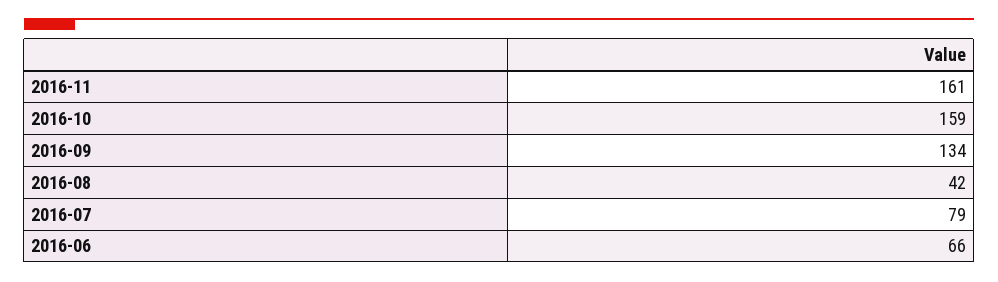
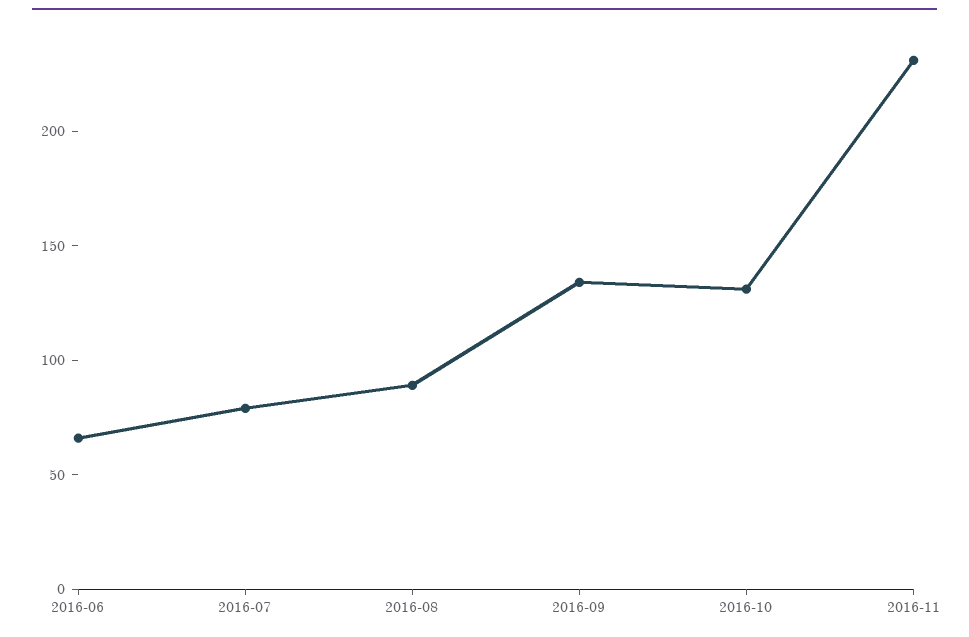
  {
-   "2016-11": 161,
+   "2016-11": 230,
-   "2016-10": 159,
+   "2016-10": 130,
    "2016-09": 134,
-   "2016-08": 42,
+   "2016-08": 90,
    "2016-07": 79,
    "2016-06": 66
  }

